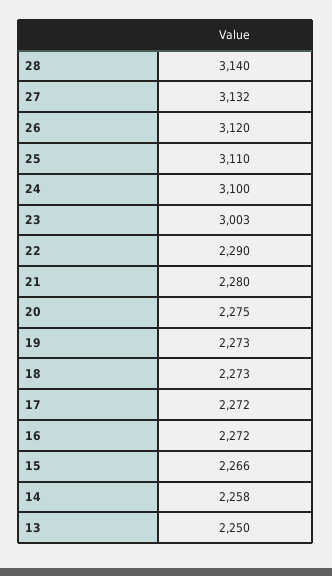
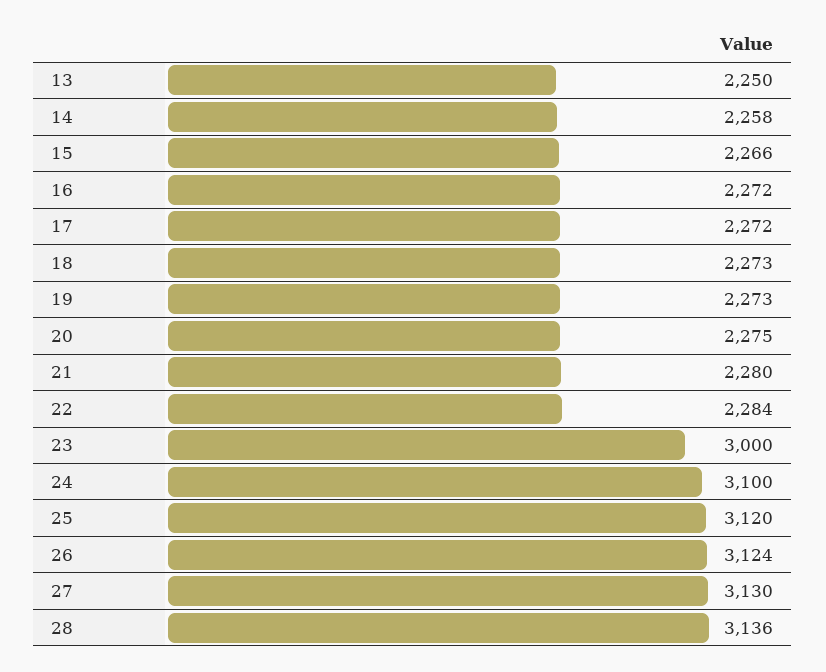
  {
-   "28": 3140,
+   "28": 3136,
-   "27": 3132,
+   "27": 3130,
-   "26": 3120,
+   "26": 3124,
-   "25": 3110,
+   "25": 3120,
    "24": 3100,
-   "23": 3003,
+   "23": 3000,
-   "22": 2290,
+   "22": 2284,
    "21": 2280,
    "20": 2275,
    "19": 2273,
    "18": 2273,
    "17": 2272,
    "16": 2272,
    "15": 2266,
    "14": 2258,
    "13": 2250
  }

